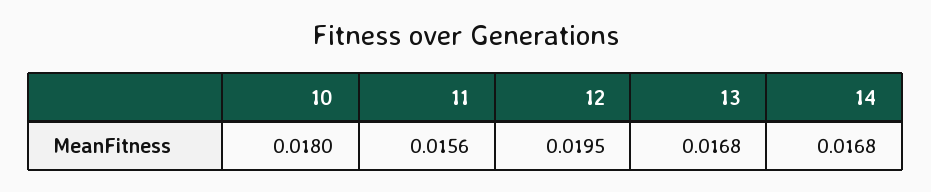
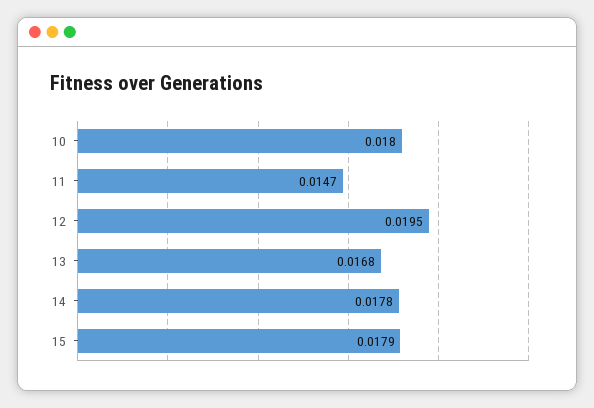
  {
    "10": 0.018,
-   "11": 0.0156,
+   "11": 0.0147,
    "12": 0.0195,
    "13": 0.0168,
-   "14": 0.0168
+   "14": 0.0178,
+   "15": 0.0179
  }

